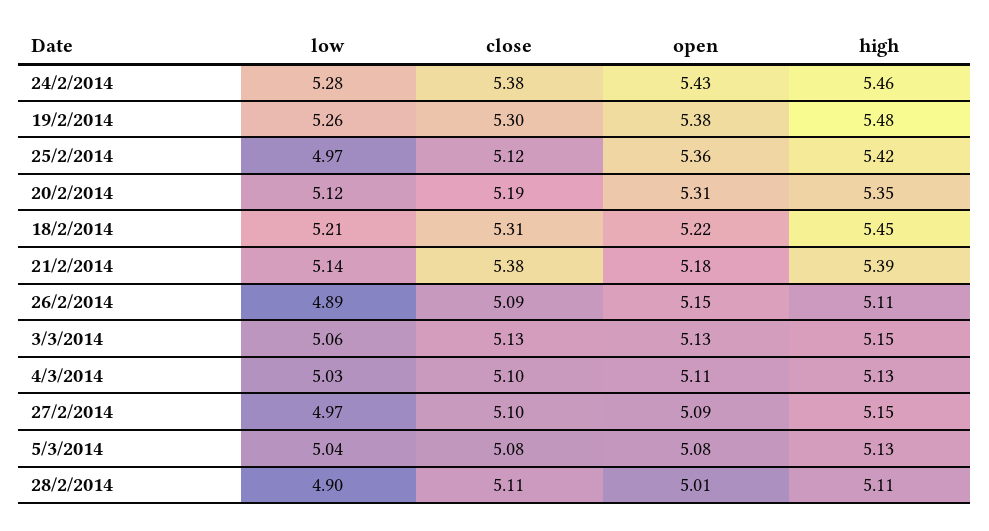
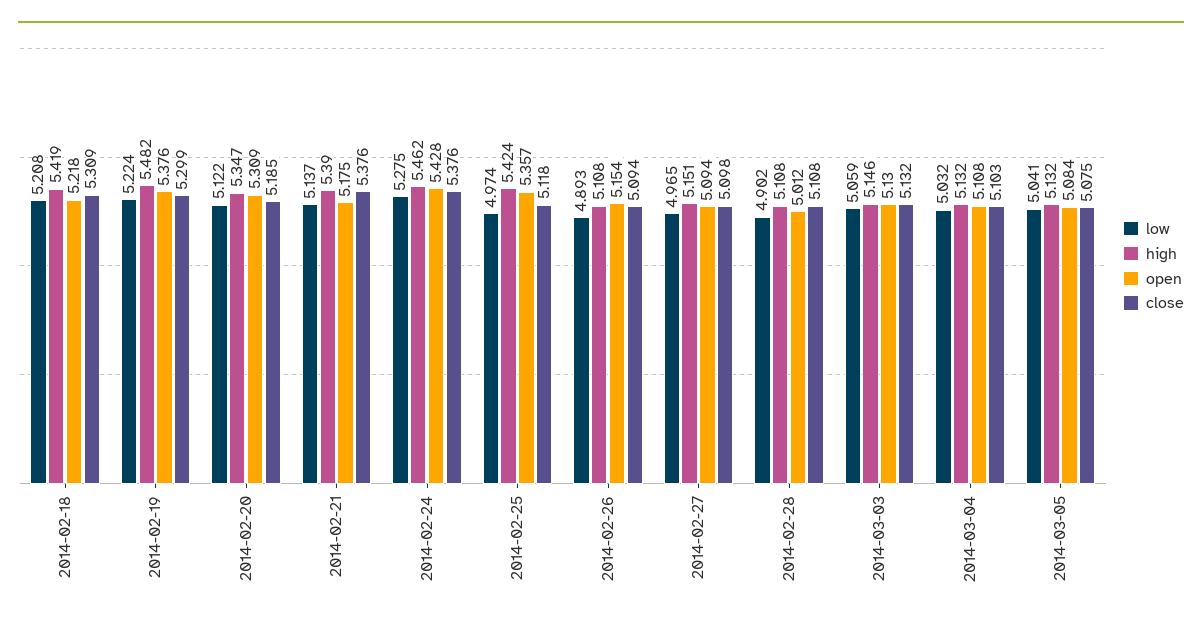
  {
    "low": {
      "24/2/2014": 5.275,
-     "19/2/2014": 5.26,
+     "19/2/2014": 5.224,
      "25/2/2014": 4.974,
      "20/2/2014": 5.122,
      "18/2/2014": 5.208,
      "21/2/2014": 5.137,
      "26/2/2014": 4.893,
      "3/3/2014": 5.059,
      "4/3/2014": 5.032,
      "27/2/2014": 4.965,
      "5/3/2014": 5.041,
      "28/2/2014": 4.902
    },
    "close": {
      "24/2/2014": 5.376,
      "19/2/2014": 5.299,
      "25/2/2014": 5.118,
      "20/2/2014": 5.185,
      "18/2/2014": 5.309,
      "21/2/2014": 5.376,
      "26/2/2014": 5.094,
      "3/3/2014": 5.132,
      "4/3/2014": 5.103,
      "27/2/2014": 5.098,
      "5/3/2014": 5.075,
      "28/2/2014": 5.108
    },
    "open": {
      "24/2/2014": 5.428,
      "19/2/2014": 5.376,
      "25/2/2014": 5.357,
      "20/2/2014": 5.309,
      "18/2/2014": 5.218,
      "21/2/2014": 5.175,
      "26/2/2014": 5.154,
      "3/3/2014": 5.13,
      "4/3/2014": 5.108,
      "27/2/2014": 5.094,
      "5/3/2014": 5.084,
      "28/2/2014": 5.012
    },
    "high": {
      "24/2/2014": 5.462,
      "19/2/2014": 5.482,
      "25/2/2014": 5.424,
      "20/2/2014": 5.347,
-     "18/2/2014": 5.45,
+     "18/2/2014": 5.419,
      "21/2/2014": 5.39,
      "26/2/2014": 5.108,
      "3/3/2014": 5.146,
      "4/3/2014": 5.132,
      "27/2/2014": 5.151,
      "5/3/2014": 5.132,
      "28/2/2014": 5.108
    }
  }

